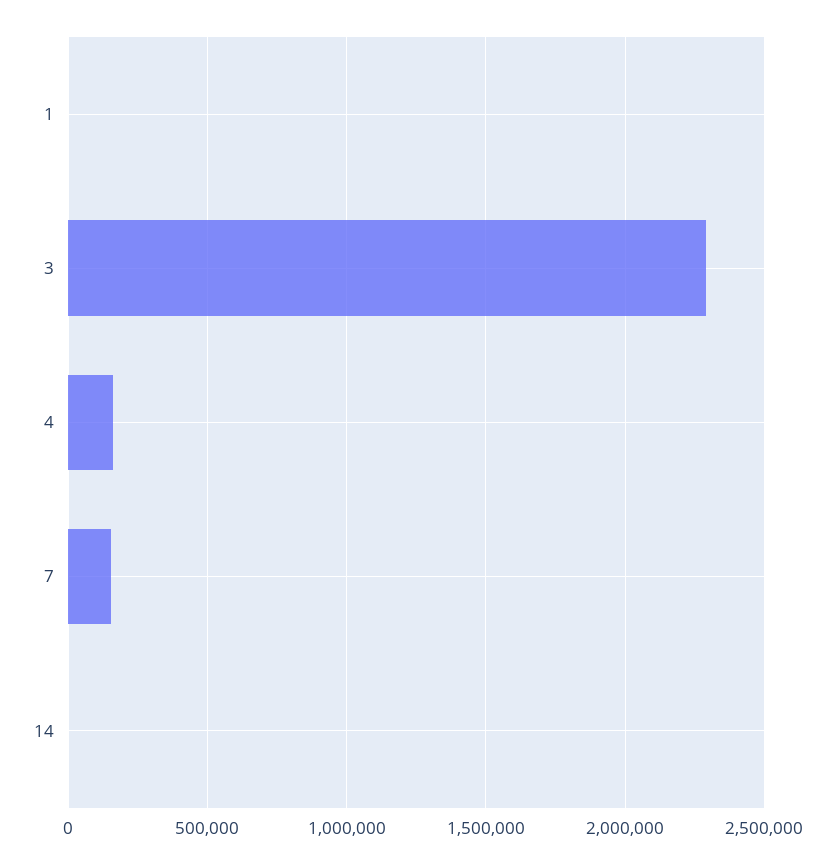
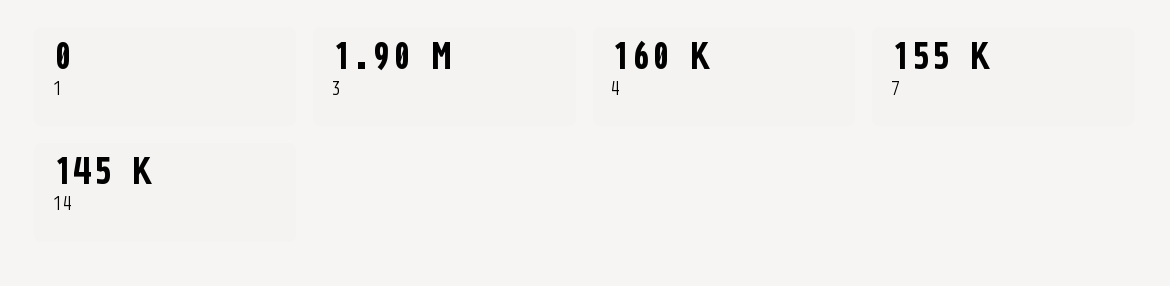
  {
    "1": 0,
-   "3": 2300000,
+   "3": 1900000,
    "4": 160000,
    "7": 155000,
-   "14": 0
+   "14": 145000
  }

